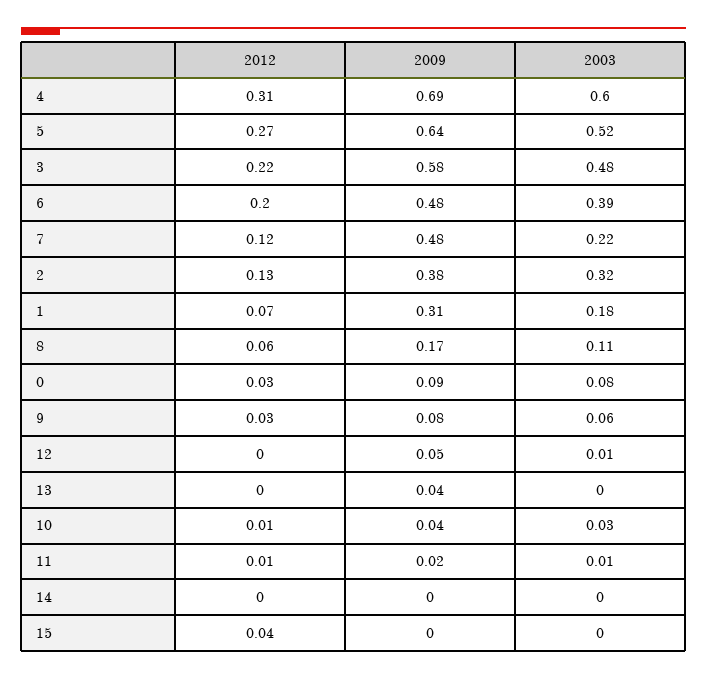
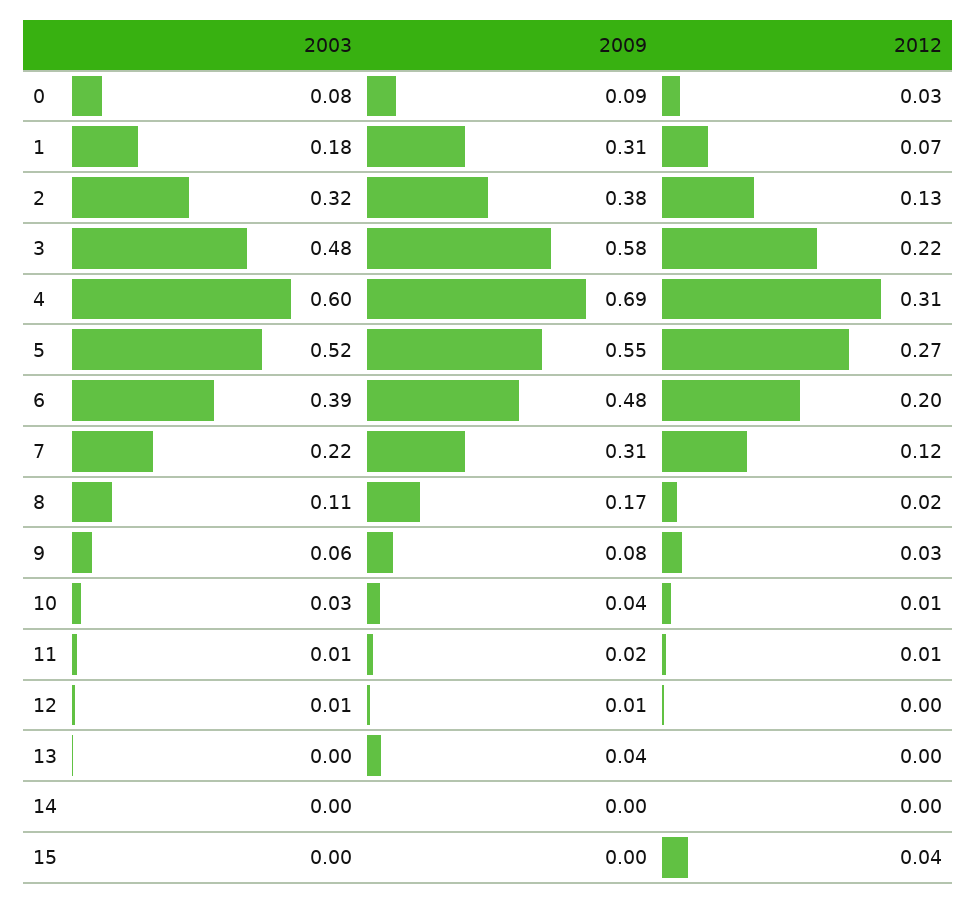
  {
    "2012": {
      "4": 0.31,
      "5": 0.27,
      "3": 0.22,
      "6": 0.2,
      "7": 0.12,
      "2": 0.13,
      "1": 0.07,
-     "8": 0.06,
+     "8": 0.02,
      "0": 0.03,
      "9": 0.03,
      "12": 0,
      "13": 0,
      "10": 0.01,
      "11": 0.01,
      "14": 0,
      "15": 0.04
    },
    "2009": {
      "4": 0.69,
-     "5": 0.64,
+     "5": 0.55,
      "3": 0.58,
      "6": 0.48,
-     "7": 0.48,
+     "7": 0.31,
      "2": 0.38,
      "1": 0.31,
      "8": 0.17,
      "0": 0.09,
      "9": 0.08,
-     "12": 0.05,
+     "12": 0.01,
      "13": 0.04,
      "10": 0.04,
      "11": 0.02,
      "14": 0,
      "15": 0
    },
    "2003": {
      "4": 0.6,
      "5": 0.52,
      "3": 0.48,
      "6": 0.39,
      "7": 0.22,
      "2": 0.32,
      "1": 0.18,
      "8": 0.11,
      "0": 0.08,
      "9": 0.06,
      "12": 0.01,
      "13": 0,
      "10": 0.03,
      "11": 0.01,
      "14": 0,
      "15": 0
    }
  }

